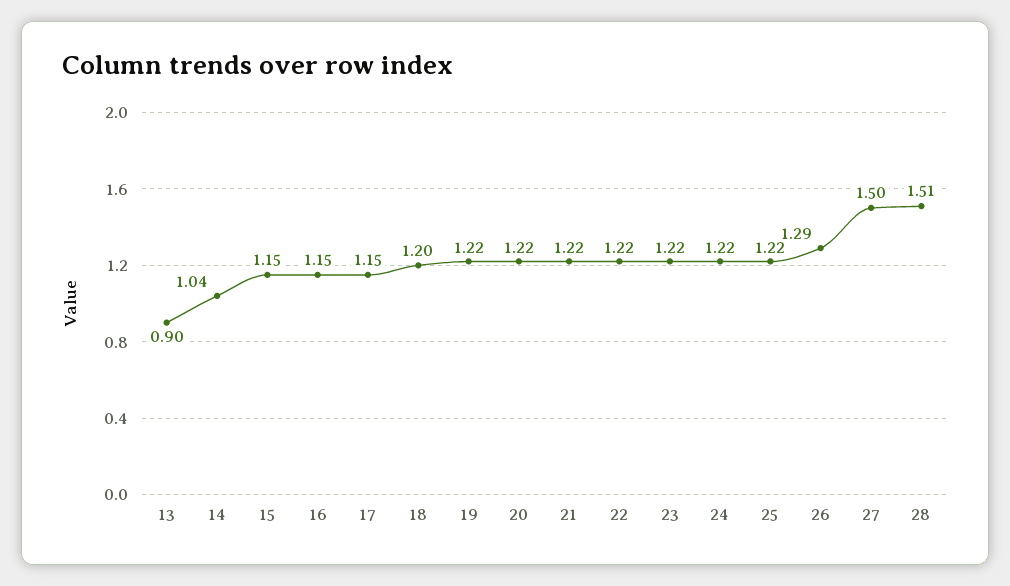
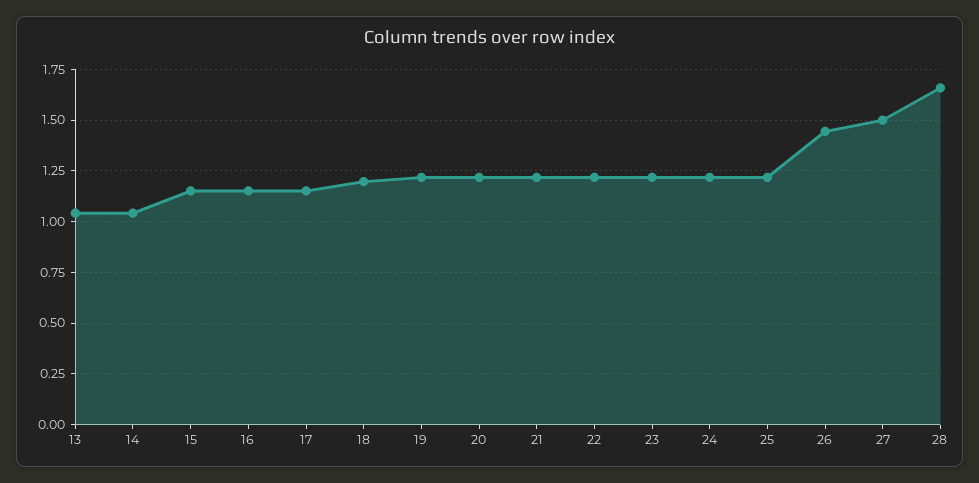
  {
-   "13": 0.9,
+   "13": 1.05,
    "14": 1.04,
    "15": 1.15,
    "16": 1.15,
    "17": 1.15,
    "18": 1.2,
    "19": 1.22,
    "20": 1.22,
    "21": 1.22,
    "22": 1.22,
    "23": 1.22,
    "24": 1.22,
    "25": 1.22,
-   "26": 1.29,
+   "26": 1.45,
    "27": 1.5,
-   "28": 1.51
+   "28": 1.65
  }

